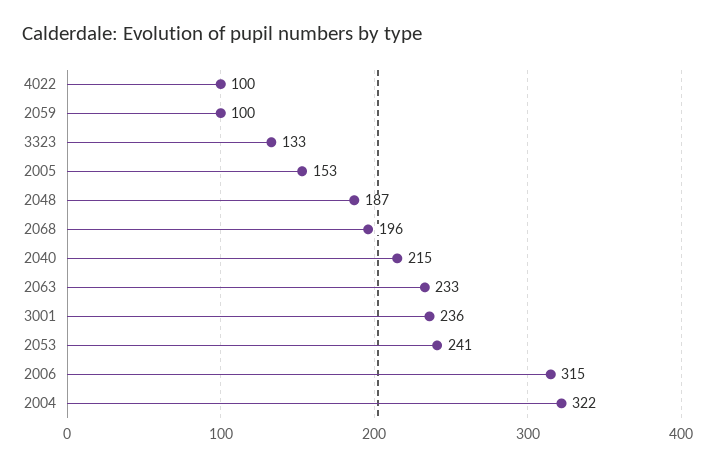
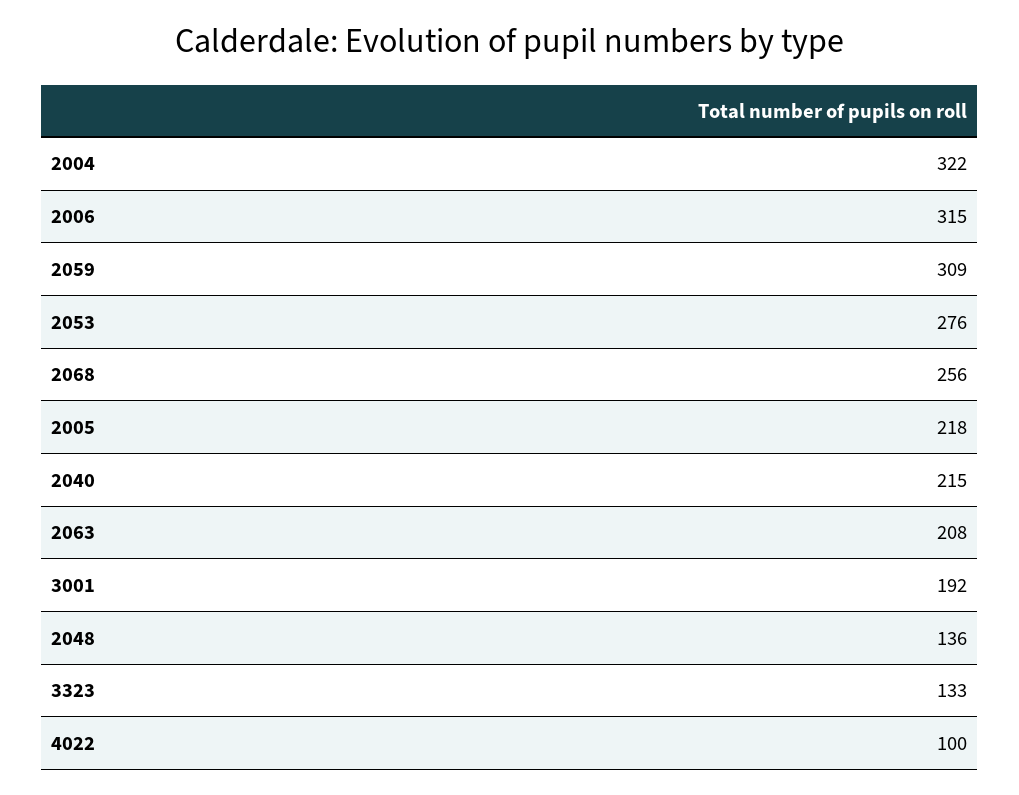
  {
    "4022": 100,
-   "2059": 100,
+   "2059": 309,
    "3323": 133,
-   "2005": 153,
+   "2005": 218,
-   "2048": 187,
+   "2048": 136,
-   "2068": 196,
+   "2068": 256,
    "2040": 215,
-   "2063": 233,
+   "2063": 208,
-   "3001": 236,
+   "3001": 192,
-   "2053": 241,
+   "2053": 276,
    "2006": 315,
    "2004": 322
  }

